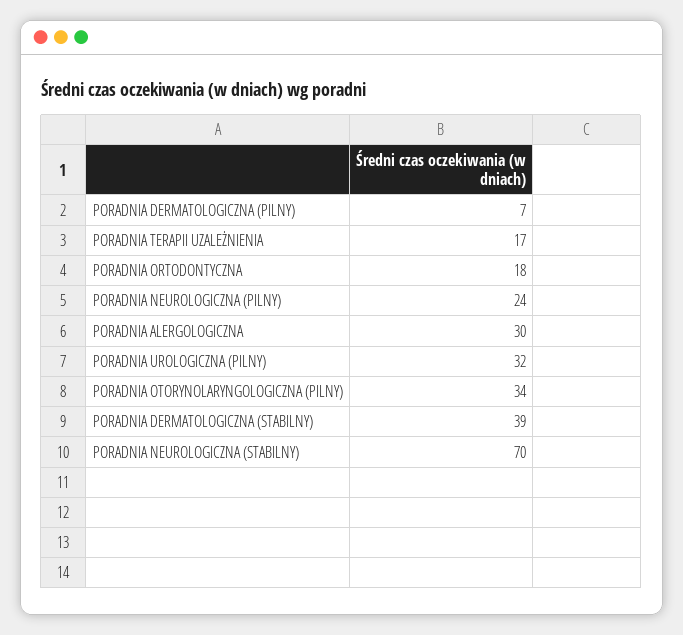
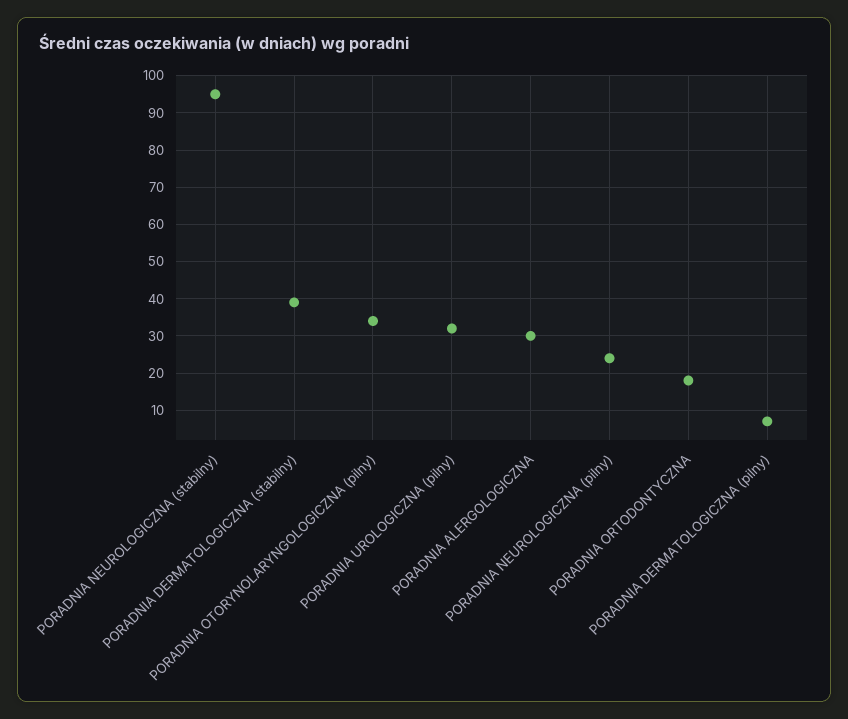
  {
    "PORADNIA DERMATOLOGICZNA (PILNY)": 7,
-   "PORADNIA TERAPII UZALEŻNIENIA": 17,
    "PORADNIA ORTODONTYCZNA": 18,
    "PORADNIA NEUROLOGICZNA (PILNY)": 24,
    "PORADNIA ALERGOLOGICZNA": 30,
    "PORADNIA UROLOGICZNA (PILNY)": 32,
    "PORADNIA OTORYNOLARYNGOLOGICZNA (PILNY)": 34,
    "PORADNIA DERMATOLOGICZNA (STABILNY)": 39,
-   "PORADNIA NEUROLOGICZNA (STABILNY)": 70
+   "PORADNIA NEUROLOGICZNA (STABILNY)": 95
  }

